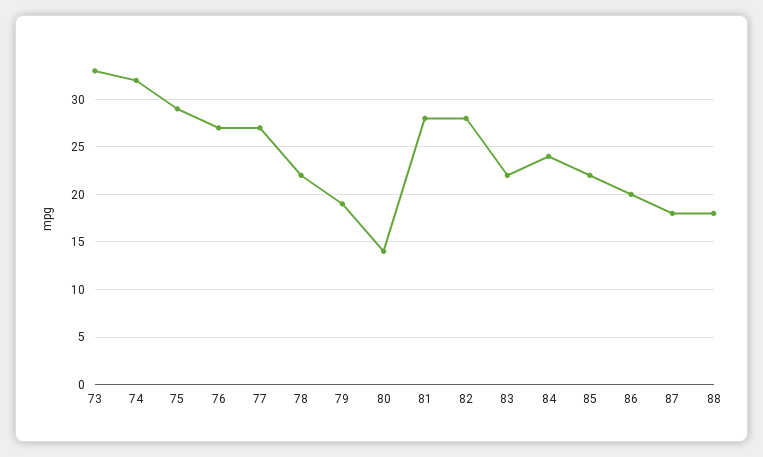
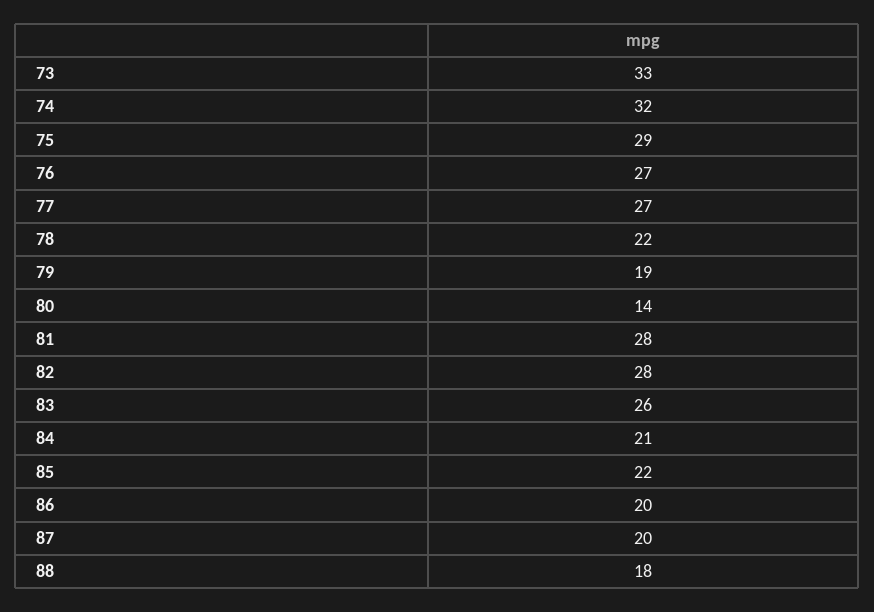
  {
    "73": 33,
    "74": 32,
    "75": 29,
    "76": 27,
    "77": 27,
    "78": 22,
    "79": 19,
    "80": 14,
    "81": 28,
    "82": 28,
-   "83": 22,
+   "83": 26,
-   "84": 24,
+   "84": 21,
    "85": 22,
    "86": 20,
-   "87": 18,
+   "87": 20,
    "88": 18
  }

